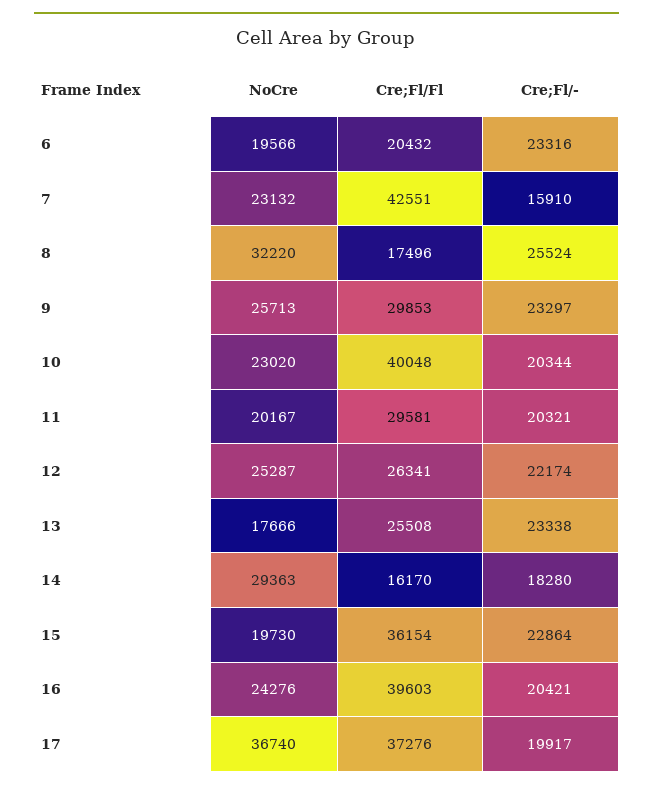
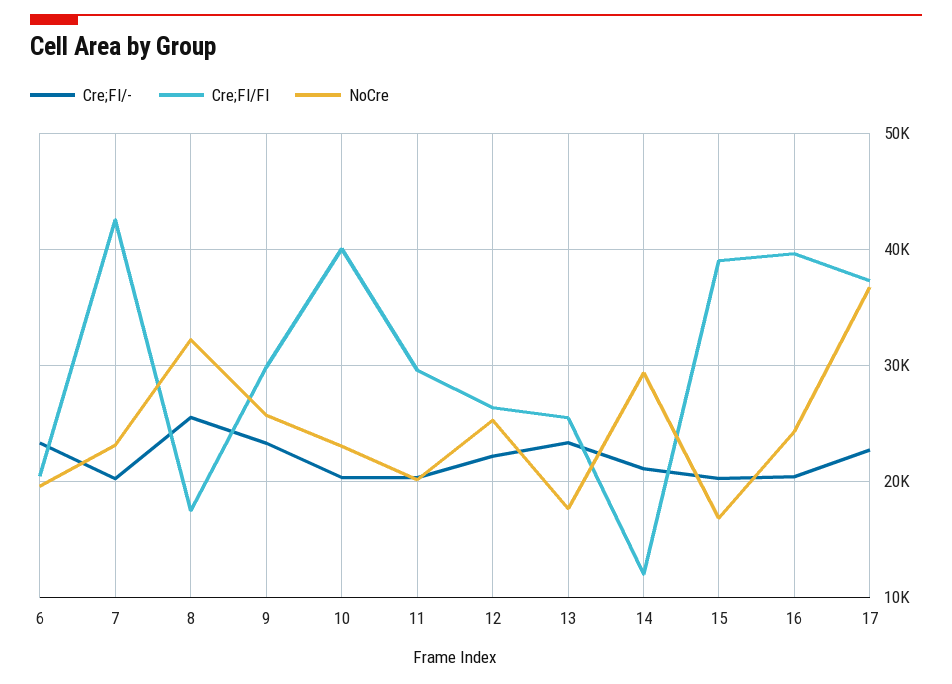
  {
    "NoCre": {
      "6": 19566,
      "7": 23132,
      "8": 32220,
      "9": 25713,
      "10": 23020,
      "11": 20167,
      "12": 25287,
      "13": 17666,
      "14": 29363,
-     "15": 19730,
+     "15": 17000,
      "16": 24276,
      "17": 36740
    },
    "Cre;Fl/Fl": {
      "6": 20432,
      "7": 42551,
      "8": 17496,
      "9": 29853,
      "10": 40048,
      "11": 29581,
      "12": 26341,
      "13": 25508,
-     "14": 16170,
+     "14": 12000,
-     "15": 36154,
+     "15": 39000,
      "16": 39603,
      "17": 37276
    },
    "Cre;Fl/-": {
      "6": 23316,
-     "7": 15910,
+     "7": 20000,
      "8": 25524,
      "9": 23297,
      "10": 20344,
      "11": 20321,
      "12": 22174,
      "13": 23338,
-     "14": 18280,
+     "14": 21000,
-     "15": 22864,
+     "15": 20000,
      "16": 20421,
-     "17": 19917
+     "17": 23000
    }
  }

